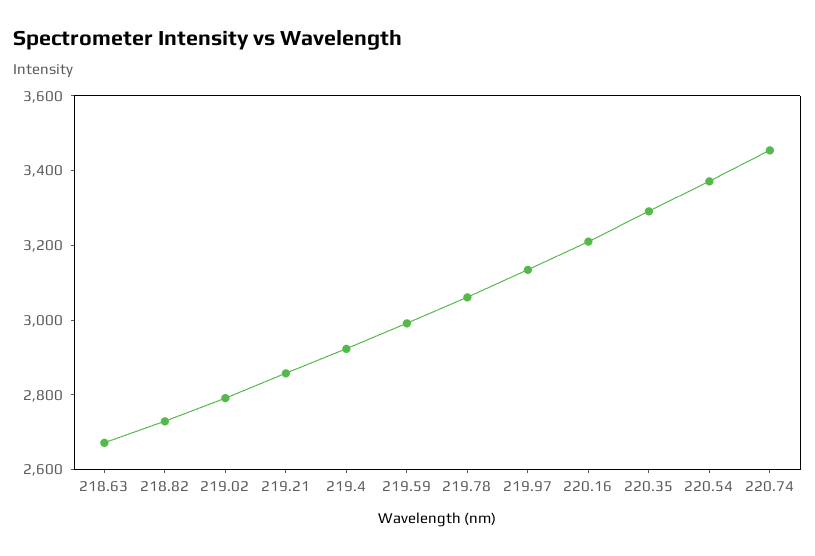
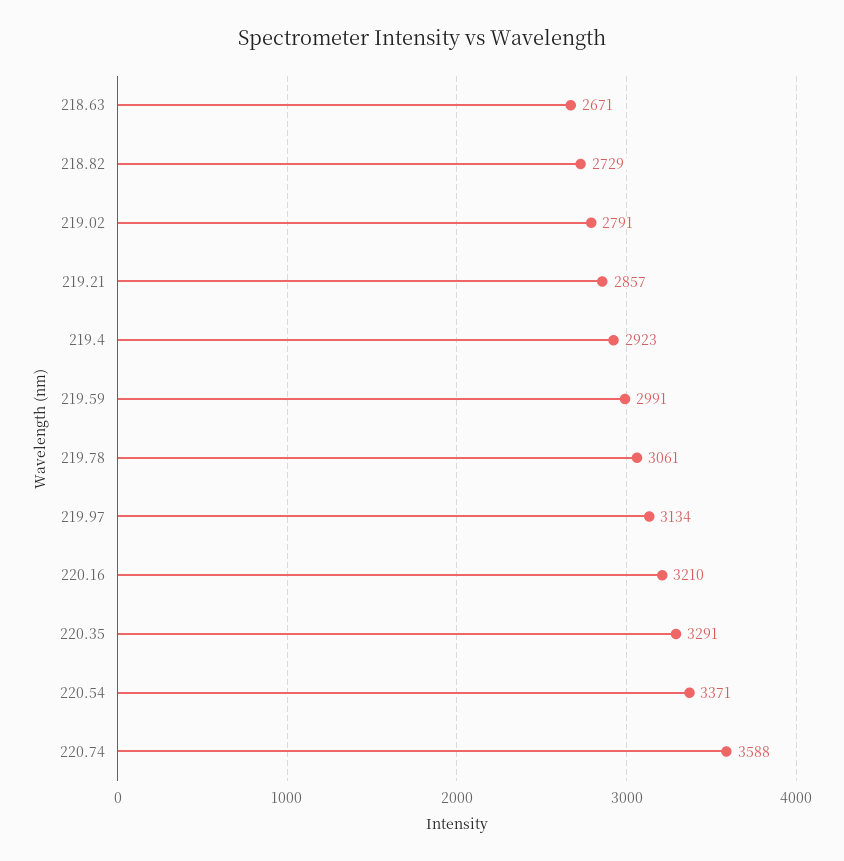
  {
    "218.63": 2671,
    "218.82": 2729,
    "219.02": 2791,
    "219.21": 2857,
    "219.4": 2923,
    "219.59": 2991,
    "219.78": 3061,
    "219.97": 3134,
    "220.16": 3210,
    "220.35": 3291,
    "220.54": 3371,
-   "220.74": 3450
+   "220.74": 3588
  }

